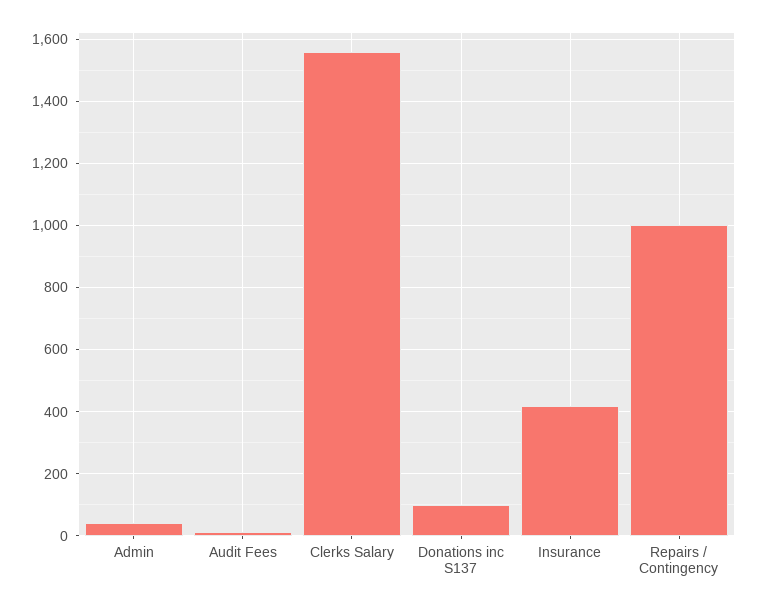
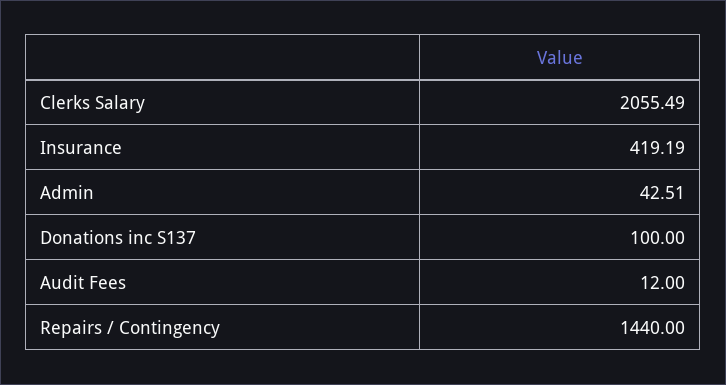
  {
    "Admin": 42.51,
    "Audit Fees": 12,
-   "Clerks Salary": 1560,
+   "Clerks Salary": 2055.49,
    "Donations inc S137": 100,
    "Insurance": 419.19,
-   "Repairs / Contingency": 1000
+   "Repairs / Contingency": 1440
  }

